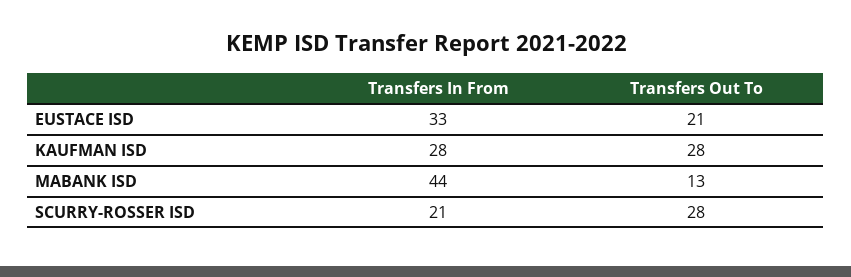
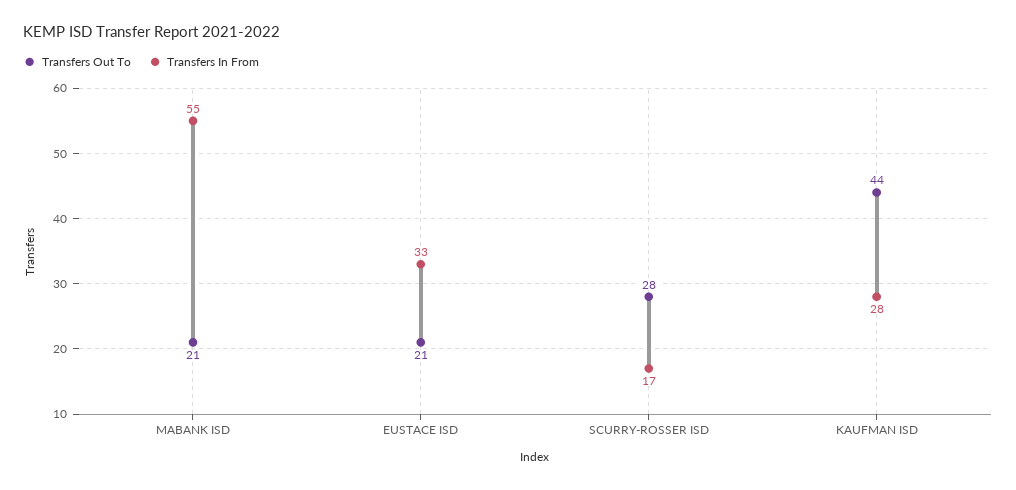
  {
    "Transfers In From": {
      "EUSTACE ISD": 33,
      "KAUFMAN ISD": 28,
-     "MABANK ISD": 44,
+     "MABANK ISD": 55,
-     "SCURRY-ROSSER ISD": 21
+     "SCURRY-ROSSER ISD": 17
    },
    "Transfers Out To": {
      "EUSTACE ISD": 21,
-     "KAUFMAN ISD": 28,
+     "KAUFMAN ISD": 44,
-     "MABANK ISD": 13,
+     "MABANK ISD": 21,
      "SCURRY-ROSSER ISD": 28
    }
  }

